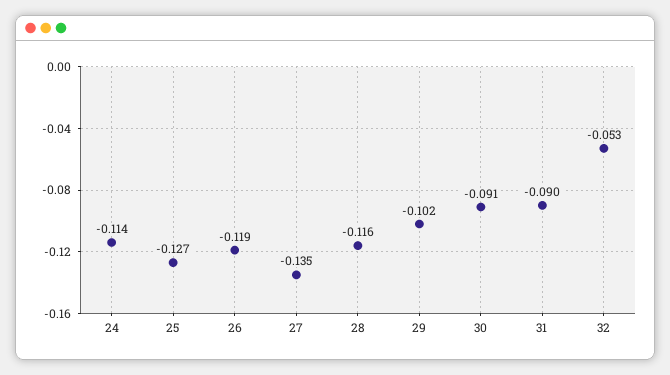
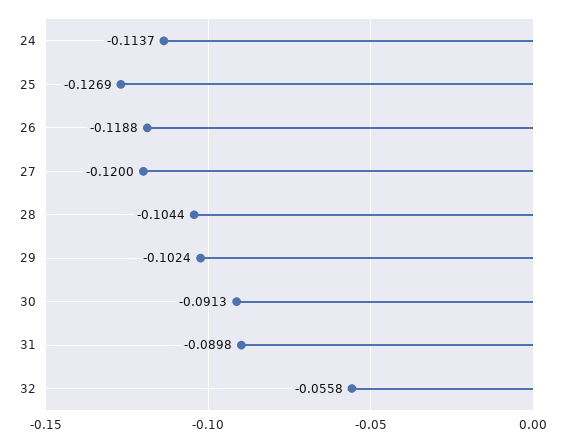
  {
    "24": -0.1137,
    "25": -0.1269,
    "26": -0.1188,
-   "27": -0.135,
+   "27": -0.12,
-   "28": -0.116,
+   "28": -0.1044,
    "29": -0.1024,
    "30": -0.0913,
    "31": -0.0898,
-   "32": -0.053
+   "32": -0.0558
  }

